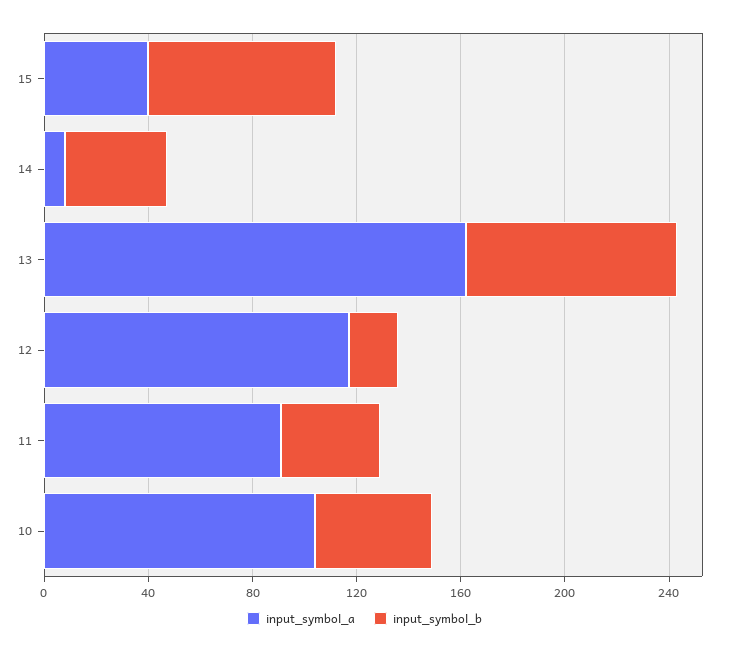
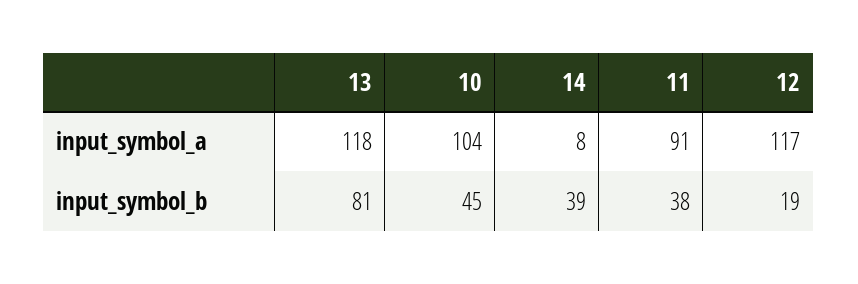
  {
    "input_symbol_a": {
-     "15": 40,
      "14": 8,
-     "13": 160,
+     "13": 118,
      "12": 117,
      "11": 91,
      "10": 104
    },
    "input_symbol_b": {
-     "15": 70,
      "14": 39,
      "13": 81,
      "12": 19,
      "11": 38,
      "10": 45
    }
  }

